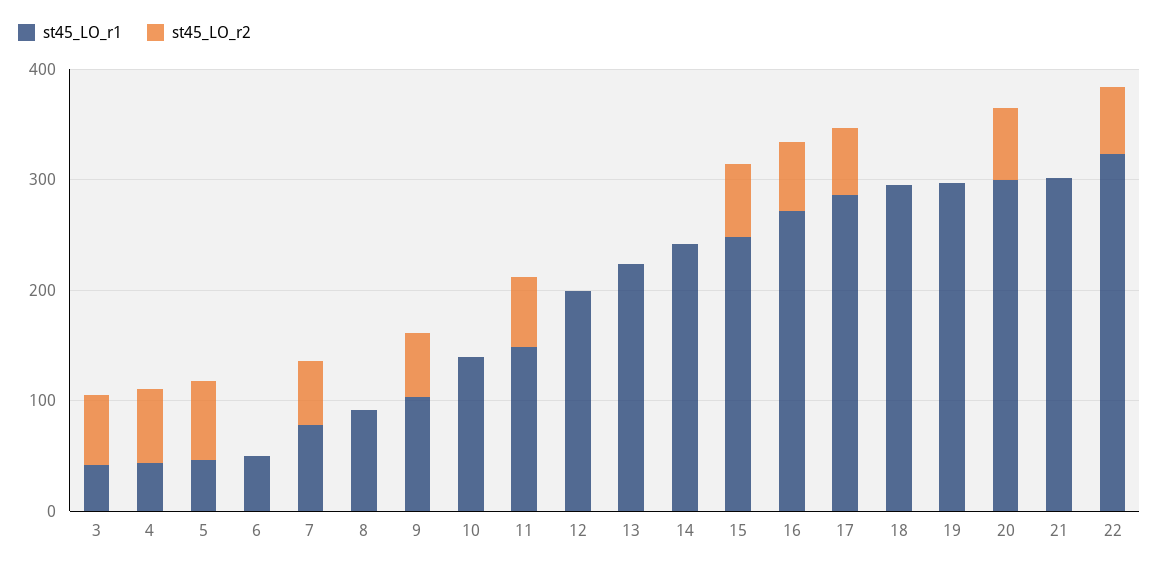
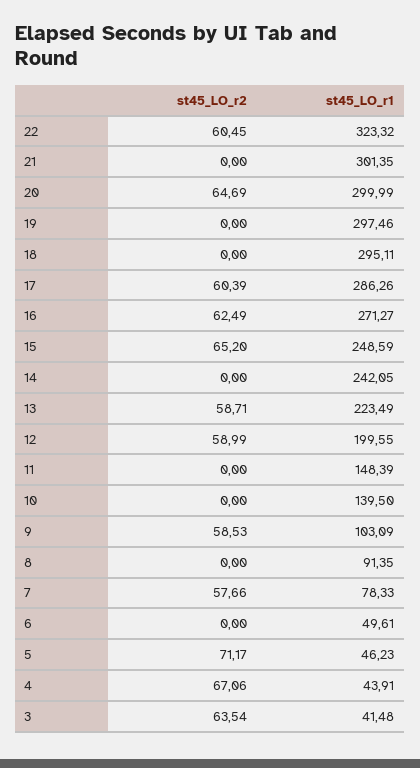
  {
    "st45_LO_r1": {
      "3": 41.48,
      "4": 43.91,
      "5": 46.23,
      "6": 49.61,
      "7": 78.33,
      "8": 91.35,
      "9": 103.09,
      "10": 139.5,
      "11": 148.39,
      "12": 199.55,
      "13": 223.49,
      "14": 242.05,
      "15": 248.59,
      "16": 271.27,
      "17": 286.26,
      "18": 295.11,
      "19": 297.46,
      "20": 299.99,
      "21": 301.35,
      "22": 323.32
    },
    "st45_LO_r2": {
      "3": 63.54,
      "4": 67.06,
      "5": 71.17,
      "6": 0,
      "7": 57.66,
      "8": 0,
      "9": 58.53,
      "10": 0,
-     "11": 60,
+     "11": 0,
-     "12": 0,
+     "12": 58.99,
-     "13": 0,
+     "13": 58.71,
      "14": 0,
      "15": 65.2,
      "16": 62.49,
      "17": 60.39,
      "18": 0,
      "19": 0,
      "20": 64.69,
      "21": 0,
      "22": 60.45
    }
  }

